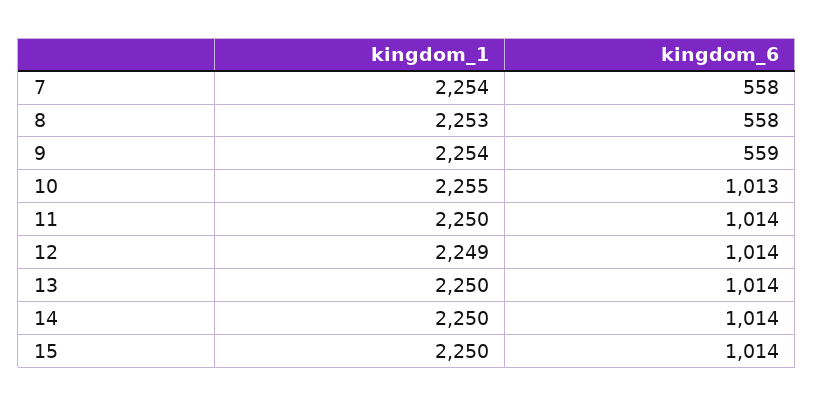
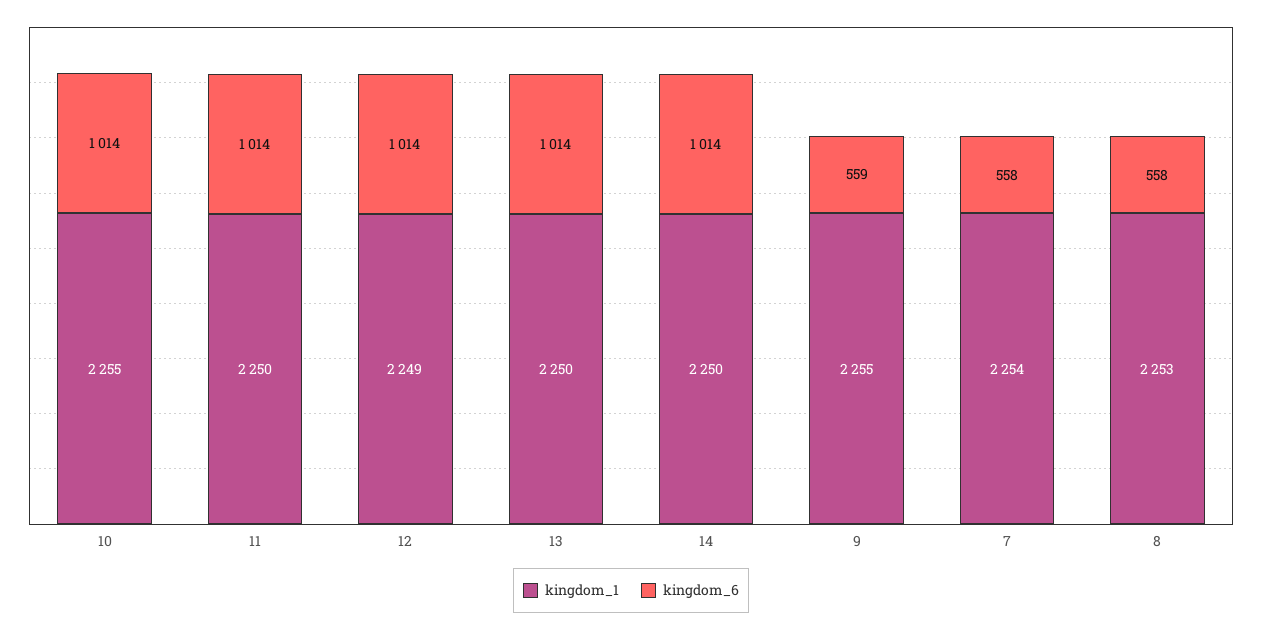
  {
    "kingdom_1": {
      "7": 2254,
      "8": 2253,
-     "9": 2254,
+     "9": 2255,
      "10": 2255,
      "11": 2250,
      "12": 2249,
      "13": 2250,
-     "14": 2250,
+     "14": 2250
-     "15": 2250
    },
    "kingdom_6": {
      "7": 558,
      "8": 558,
      "9": 559,
-     "10": 1013,
+     "10": 1014,
      "11": 1014,
      "12": 1014,
      "13": 1014,
-     "14": 1014,
+     "14": 1014
-     "15": 1014
    }
  }

